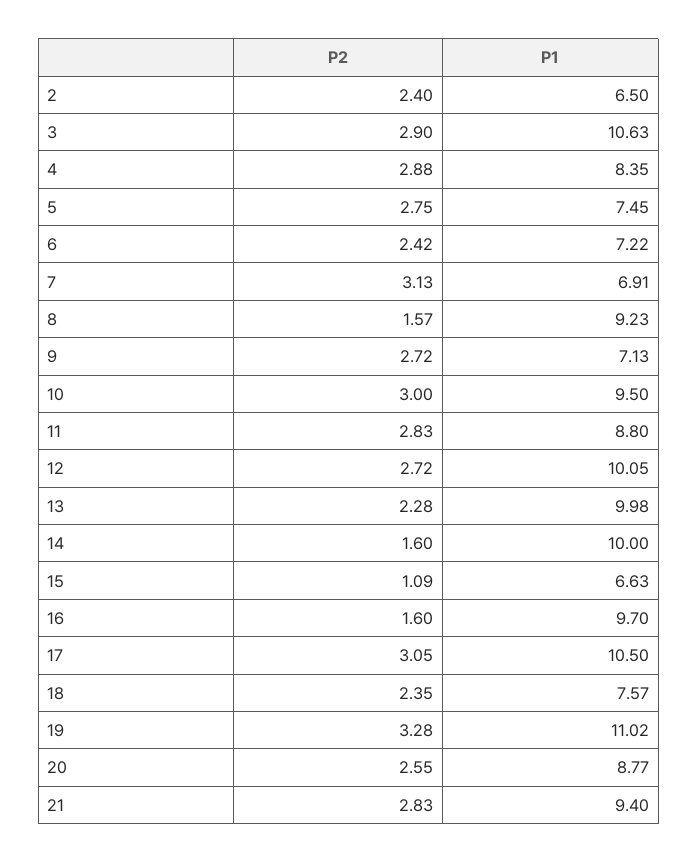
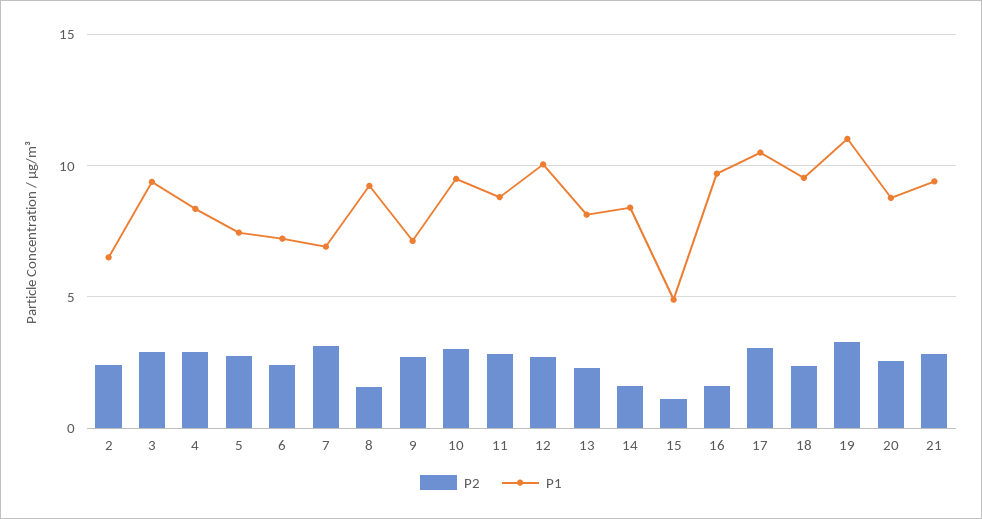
  {
    "P2": {
      "2": 2.4,
      "3": 2.9,
      "4": 2.88,
      "5": 2.75,
      "6": 2.42,
      "7": 3.13,
      "8": 1.57,
      "9": 2.72,
      "10": 3,
      "11": 2.83,
      "12": 2.72,
      "13": 2.28,
      "14": 1.6,
      "15": 1.09,
      "16": 1.6,
      "17": 3.05,
      "18": 2.35,
      "19": 3.28,
      "20": 2.55,
      "21": 2.83
    },
    "P1": {
      "2": 6.5,
-     "3": 10.63,
+     "3": 9.5,
      "4": 8.35,
      "5": 7.45,
      "6": 7.22,
      "7": 6.91,
      "8": 9.23,
      "9": 7.13,
      "10": 9.5,
      "11": 8.8,
      "12": 10.05,
-     "13": 9.98,
+     "13": 8,
-     "14": 10,
+     "14": 8.5,
-     "15": 6.63,
+     "15": 5,
      "16": 9.7,
      "17": 10.5,
-     "18": 7.57,
+     "18": 9.5,
      "19": 11.02,
      "20": 8.77,
      "21": 9.4
    }
  }

